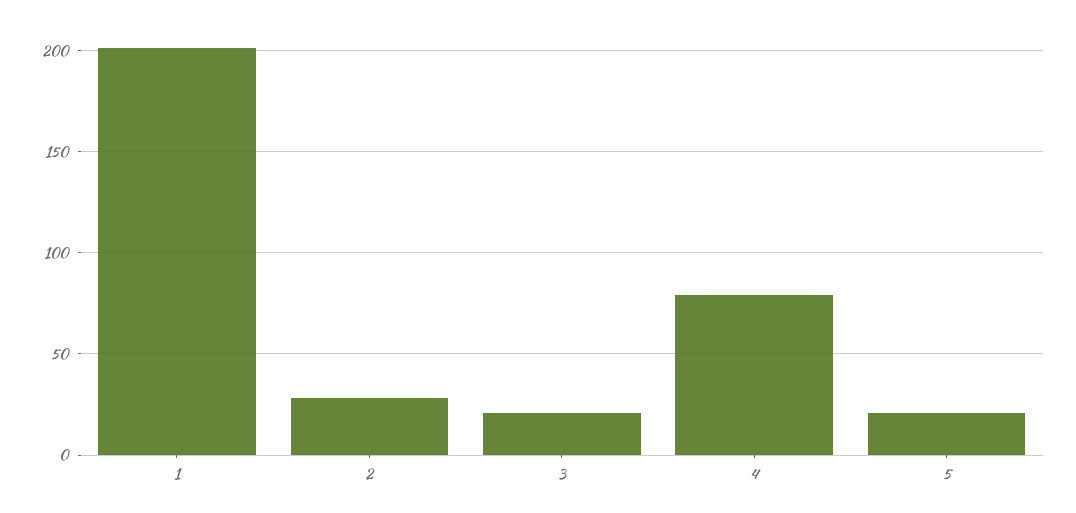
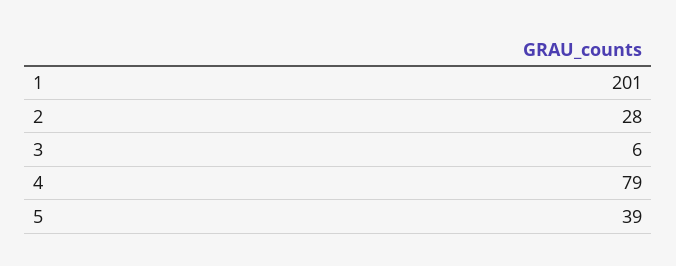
  {
    "1": 201,
    "2": 28,
-   "3": 20,
+   "3": 6,
    "4": 79,
-   "5": 20
+   "5": 39
  }

